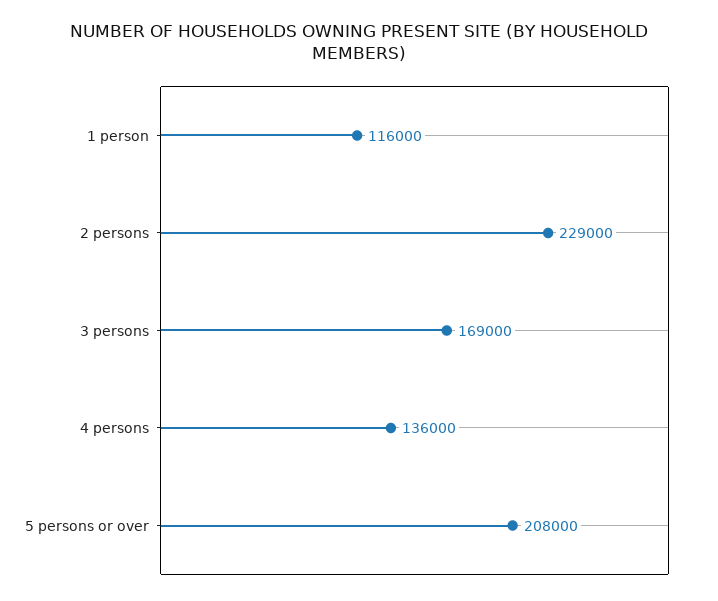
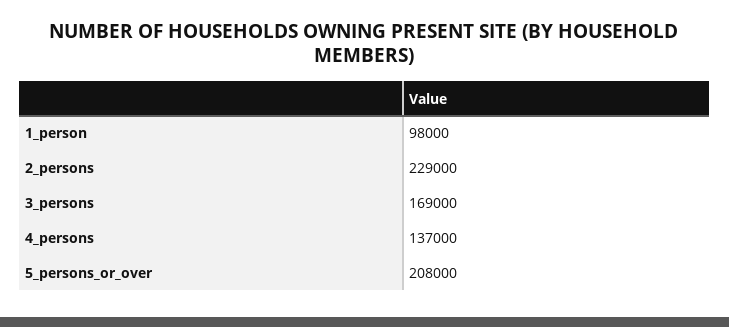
  {
-   "1 person": 116000,
+   "1 person": 98000,
    "2 persons": 229000,
    "3 persons": 169000,
-   "4 persons": 136000,
+   "4 persons": 137000,
    "5 persons or over": 208000
  }

